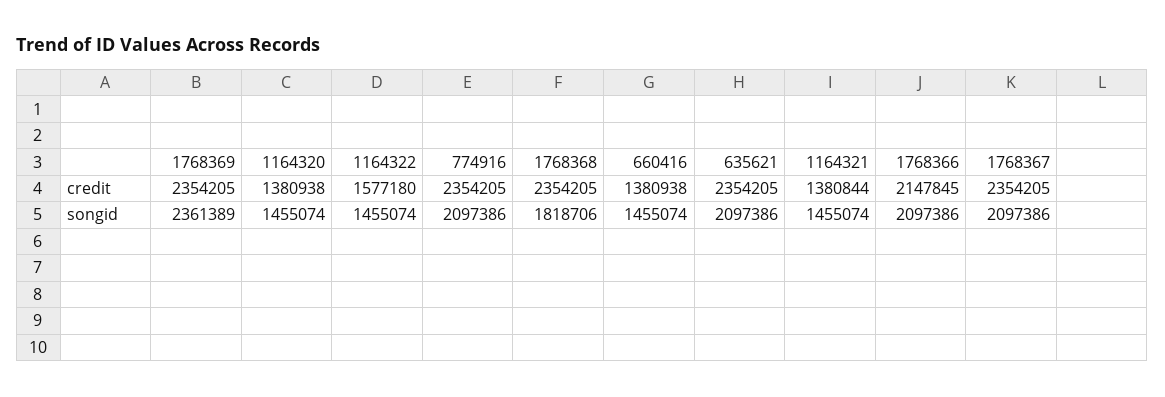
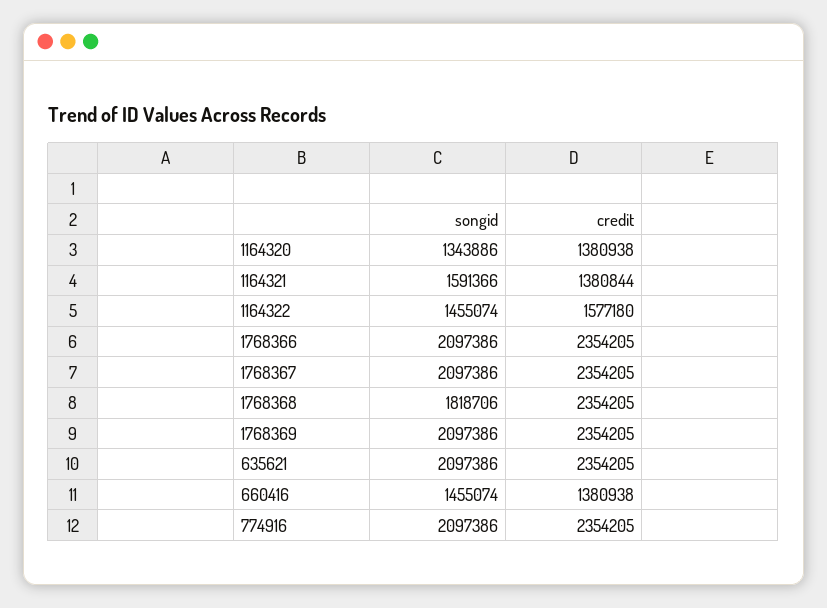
  {
    "1768369": {
      "credit": 2354205,
-     "songid": 2361389
+     "songid": 2097386
    },
    "1164320": {
      "credit": 1380938,
-     "songid": 1455074
+     "songid": 1343886
    },
    "1164322": {
      "credit": 1577180,
      "songid": 1455074
    },
    "774916": {
      "credit": 2354205,
      "songid": 2097386
    },
    "1768368": {
      "credit": 2354205,
      "songid": 1818706
    },
    "660416": {
      "credit": 1380938,
      "songid": 1455074
    },
    "635621": {
      "credit": 2354205,
      "songid": 2097386
    },
    "1164321": {
      "credit": 1380844,
-     "songid": 1455074
+     "songid": 1591366
    },
    "1768366": {
-     "credit": 2147845,
+     "credit": 2354205,
      "songid": 2097386
    },
    "1768367": {
      "credit": 2354205,
      "songid": 2097386
    }
  }

